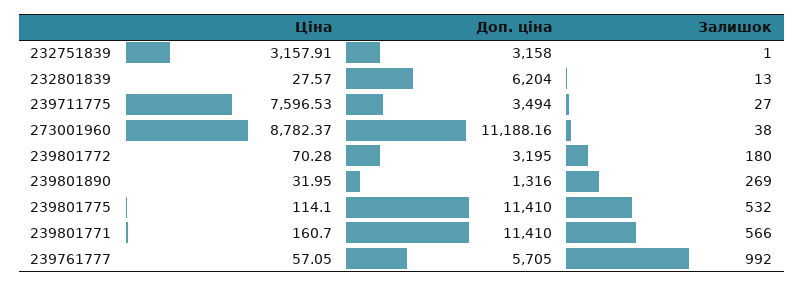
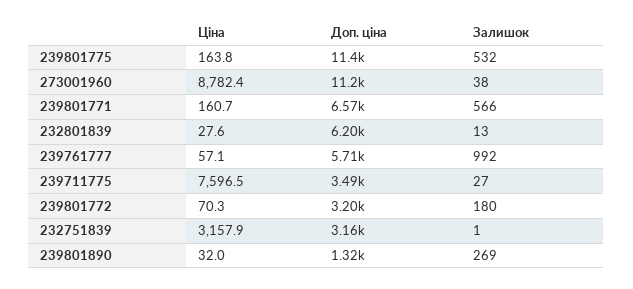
  {
    "Ціна": {
      "232751839": 3157.91,
      "232801839": 27.57,
      "239711775": 7596.53,
      "273001960": 8782.37,
      "239801772": 70.28,
      "239801890": 31.95,
-     "239801775": 114.1,
+     "239801775": 163.8,
      "239801771": 160.7,
      "239761777": 57.05
    },
    "Доп. ціна": {
      "232751839": 3158,
      "232801839": 6204,
      "239711775": 3494,
      "273001960": 11188.16,
      "239801772": 3195,
      "239801890": 1316,
      "239801775": 11410,
-     "239801771": 11410,
+     "239801771": 6570,
      "239761777": 5705
    },
    "Залишок": {
      "232751839": 1,
      "232801839": 13,
      "239711775": 27,
      "273001960": 38,
      "239801772": 180,
      "239801890": 269,
      "239801775": 532,
      "239801771": 566,
      "239761777": 992
    }
  }

